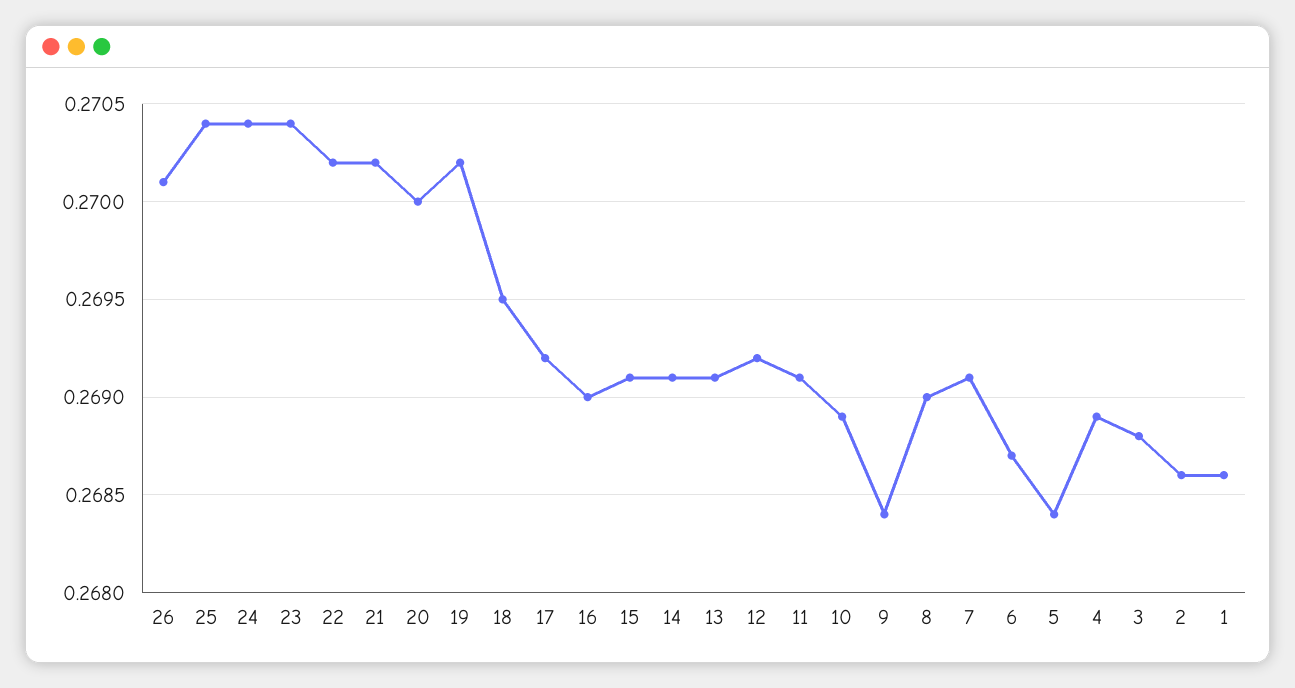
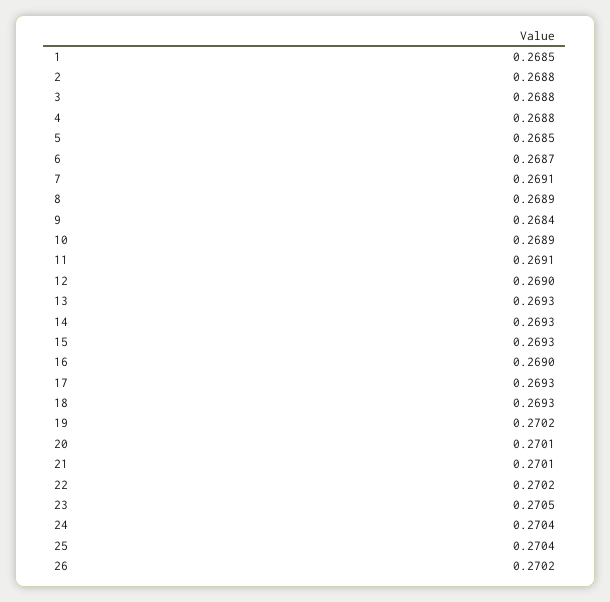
  {
-   "26": 0.2701,
+   "26": 0.2702,
    "25": 0.2704,
    "24": 0.2704,
-   "23": 0.2704,
+   "23": 0.2705,
    "22": 0.2702,
-   "21": 0.2702,
+   "21": 0.2701,
-   "20": 0.27,
+   "20": 0.2701,
    "19": 0.2702,
-   "18": 0.2695,
+   "18": 0.2693,
-   "17": 0.2692,
+   "17": 0.2693,
    "16": 0.269,
-   "15": 0.2691,
+   "15": 0.2693,
-   "14": 0.2691,
+   "14": 0.2693,
-   "13": 0.2691,
+   "13": 0.2693,
-   "12": 0.2692,
+   "12": 0.269,
    "11": 0.2691,
    "10": 0.2689,
    "9": 0.2684,
-   "8": 0.269,
+   "8": 0.2689,
    "7": 0.2691,
    "6": 0.2687,
-   "5": 0.2684,
+   "5": 0.2685,
-   "4": 0.2689,
+   "4": 0.2688,
    "3": 0.2688,
-   "2": 0.2686,
+   "2": 0.2688,
-   "1": 0.2686
+   "1": 0.2685
  }

